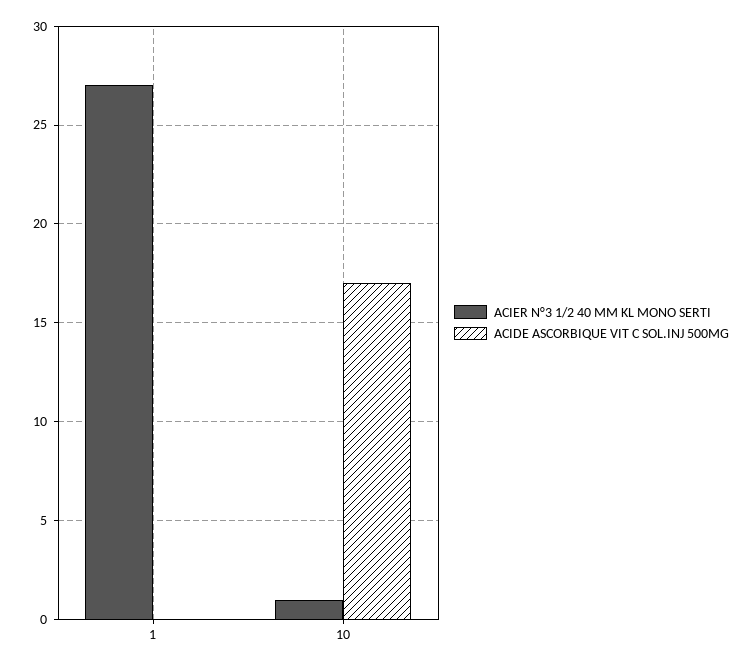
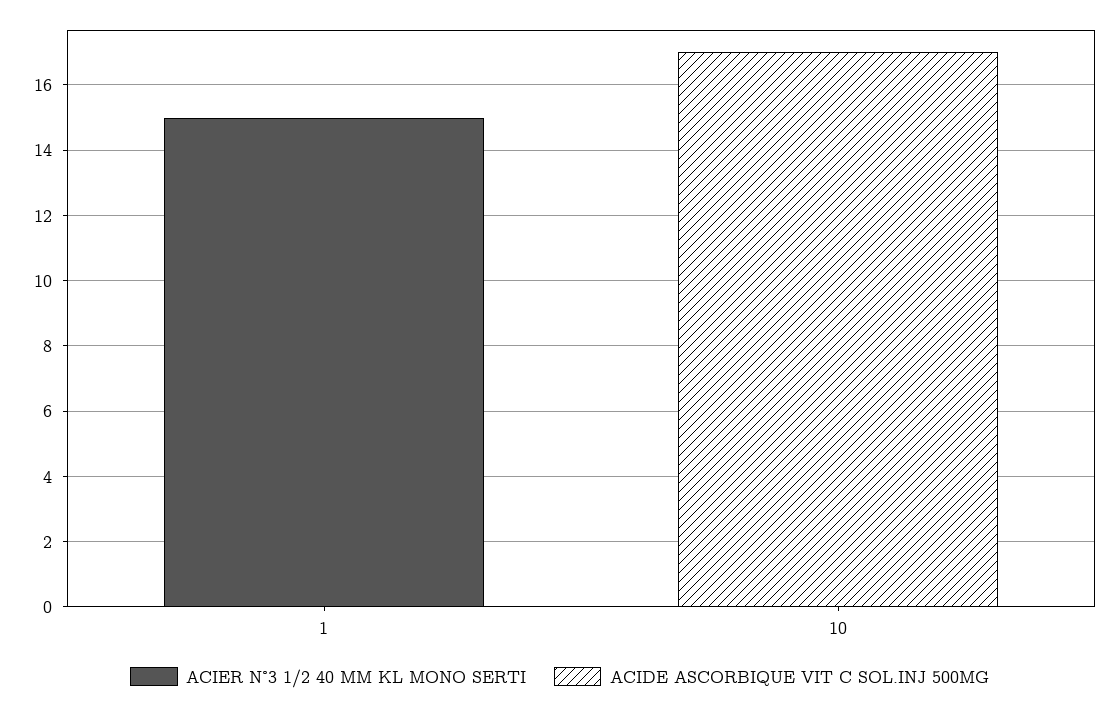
  {
    "ACIER N°3 1/2 40 MM KL MONO SERTI": {
-     "1": 27,
+     "1": 15,
-     "10": 1
+     "10": 0
    },
    "ACIDE ASCORBIQUE VIT C SOL.INJ 500MG": {
      "1": 0,
      "10": 17
    }
  }

